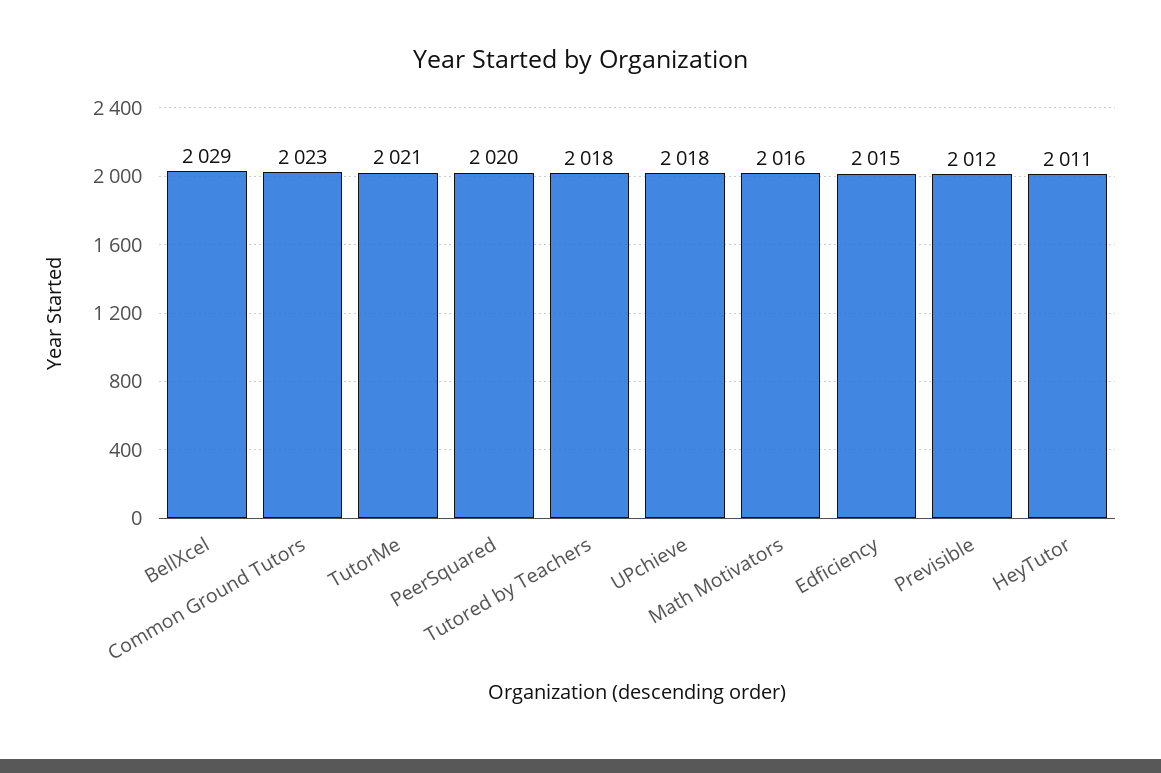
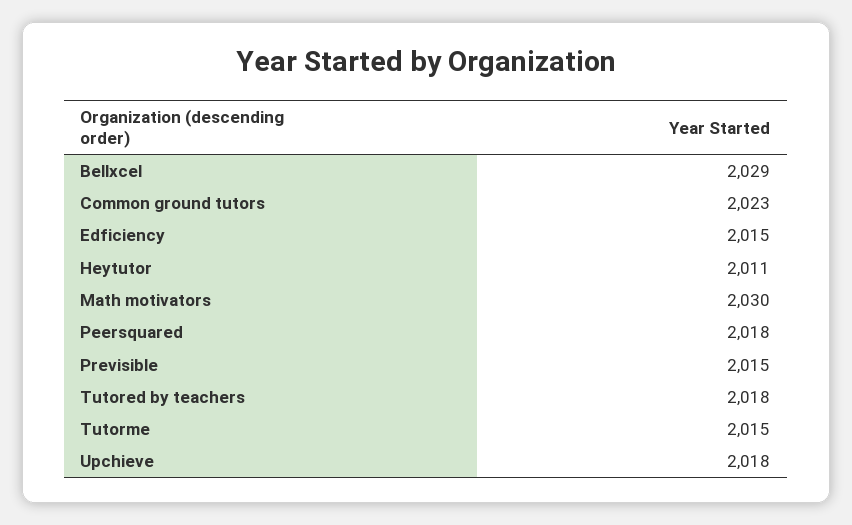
  {
    "BellXcel": 2029,
    "Common Ground Tutors": 2023,
-   "TutorMe": 2021,
+   "TutorMe": 2015,
-   "PeerSquared": 2020,
+   "PeerSquared": 2018,
    "Tutored by Teachers": 2018,
    "UPchieve": 2018,
-   "Math Motivators": 2016,
+   "Math Motivators": 2030,
    "Edficiency": 2015,
-   "Previsible": 2012,
+   "Previsible": 2015,
    "HeyTutor": 2011
  }

